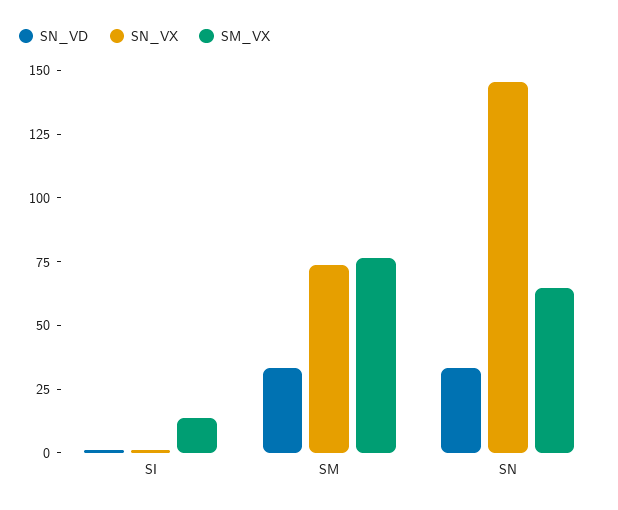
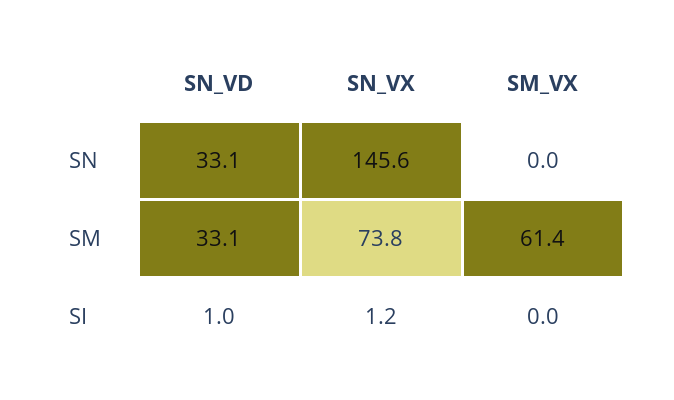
  {
    "SN_VD": {
      "SI": 1,
      "SM": 33.1,
      "SN": 33.1
    },
    "SN_VX": {
      "SI": 1.2,
      "SM": 73.8,
      "SN": 145.6
    },
    "SM_VX": {
-     "SI": 15,
+     "SI": 0,
-     "SM": 75,
+     "SM": 61.4,
-     "SN": 65
+     "SN": 0
    }
  }

